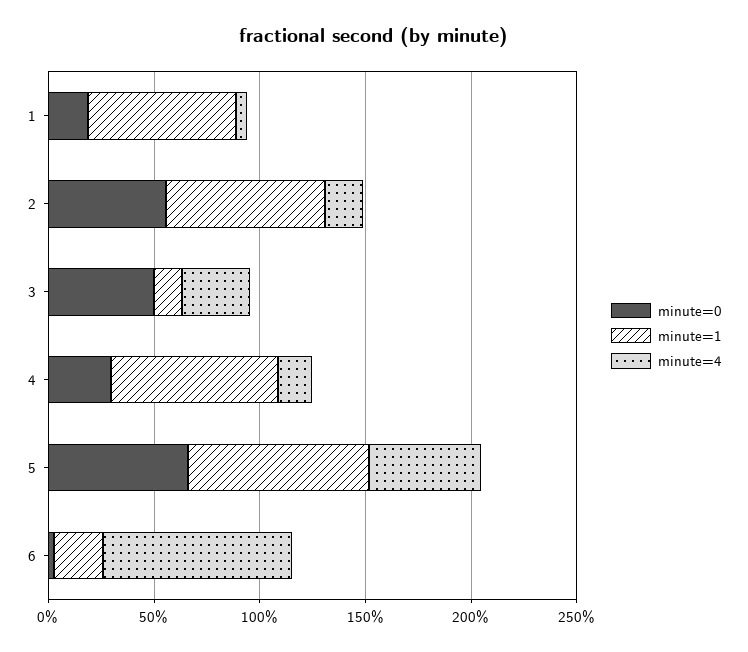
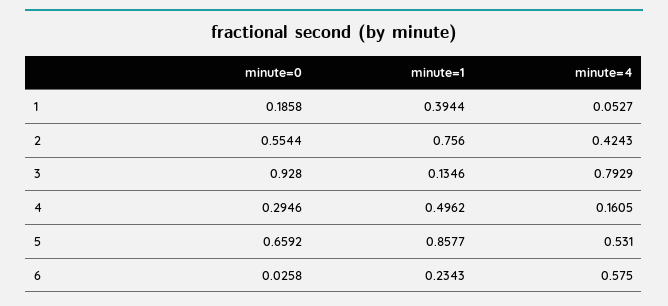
  {
    "minute=0": {
      "1": 0.1858,
      "2": 0.5544,
-     "3": 0.5,
+     "3": 0.928,
      "4": 0.2946,
      "5": 0.6592,
      "6": 0.0258
    },
    "minute=1": {
-     "1": 0.7,
+     "1": 0.3944,
      "2": 0.756,
      "3": 0.1346,
-     "4": 0.8,
+     "4": 0.4962,
      "5": 0.8577,
      "6": 0.2343
    },
    "minute=4": {
      "1": 0.0527,
-     "2": 0.2,
+     "2": 0.4243,
-     "3": 0.3,
+     "3": 0.7929,
      "4": 0.1605,
      "5": 0.531,
-     "6": 0.9
+     "6": 0.575
    }
  }

